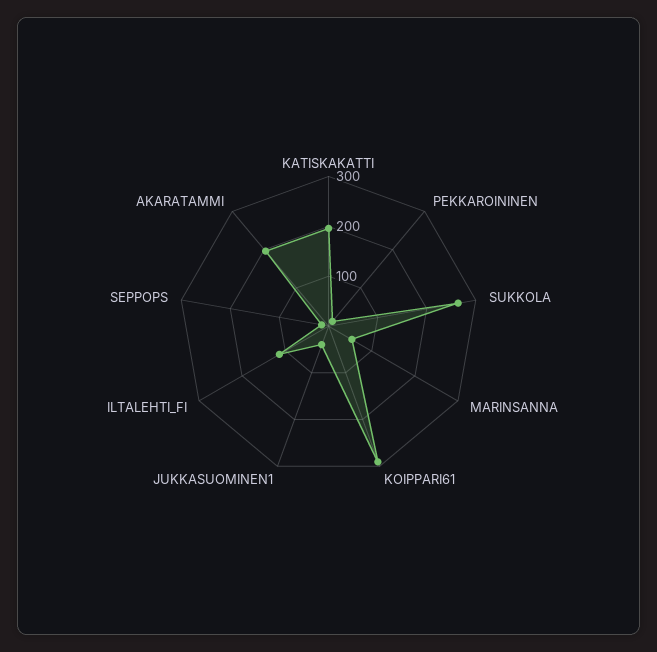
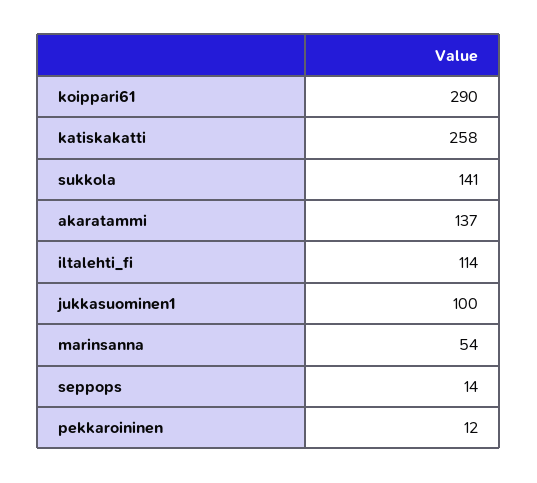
  {
-   "KATISKAKATTI": 200,
+   "KATISKAKATTI": 258,
    "PEKKAROININEN": 12,
-   "SUKKOLA": 260,
+   "SUKKOLA": 141,
    "MARINSANNA": 54,
    "KOIPPARI61": 290,
-   "JUKKASUOMINEN1": 40,
+   "JUKKASUOMINEN1": 100,
    "ILTALEHTI_FI": 114,
    "SEPPOPS": 14,
-   "AKARATAMMI": 200
+   "AKARATAMMI": 137
  }

